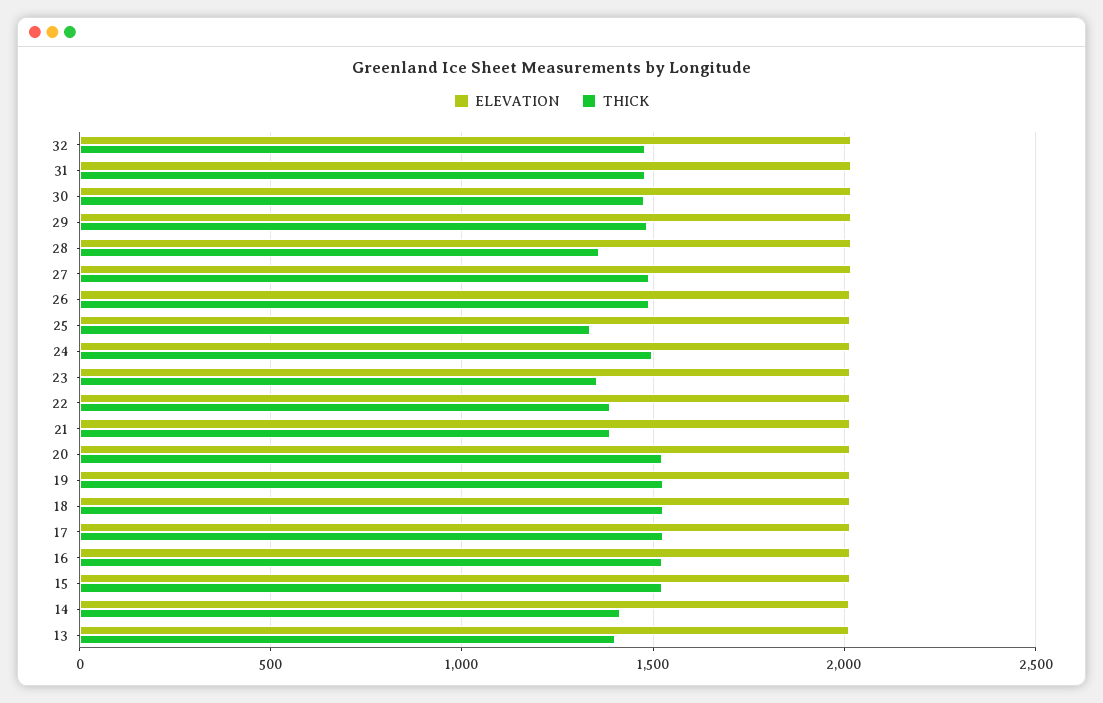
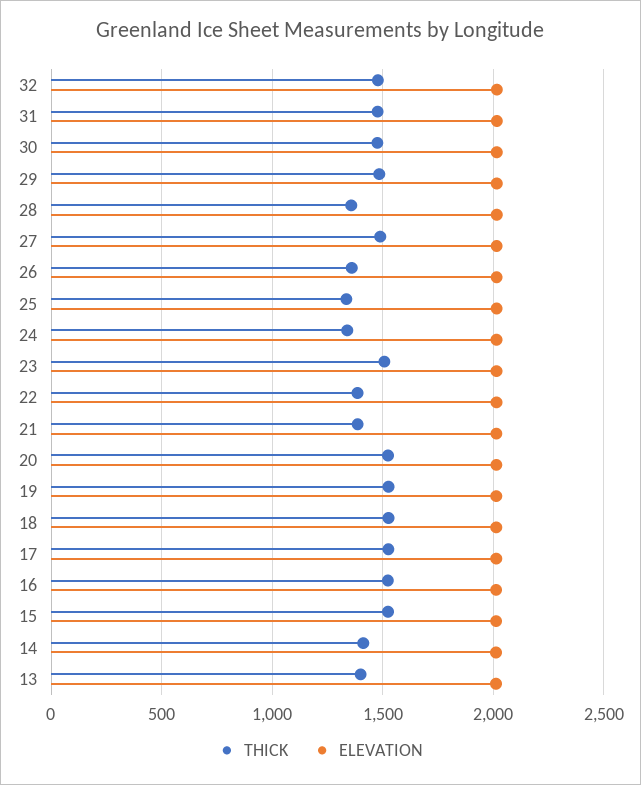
  {
    "ELEVATION": {
      "32": 2000,
      "31": 2000,
      "30": 2000,
      "29": 2000,
      "28": 2000,
      "27": 2000,
      "26": 2000,
      "25": 2000,
      "24": 2000,
      "23": 2000,
      "22": 2000,
      "21": 2000,
      "20": 2000,
      "19": 2000,
      "18": 2000,
      "17": 2000,
      "16": 2000,
      "15": 2000,
      "14": 2000,
      "13": 2000
    },
    "THICK": {
      "32": 1500,
      "31": 1500,
      "30": 1500,
      "29": 1500,
      "28": 1350,
      "27": 1500,
-     "26": 1500,
+     "26": 1350,
      "25": 1350,
-     "24": 1500,
+     "24": 1350,
-     "23": 1350,
+     "23": 1500,
      "22": 1400,
      "21": 1400,
      "20": 1500,
      "19": 1550,
      "18": 1550,
      "17": 1550,
      "16": 1500,
      "15": 1500,
      "14": 1400,
      "13": 1400
    }
  }

